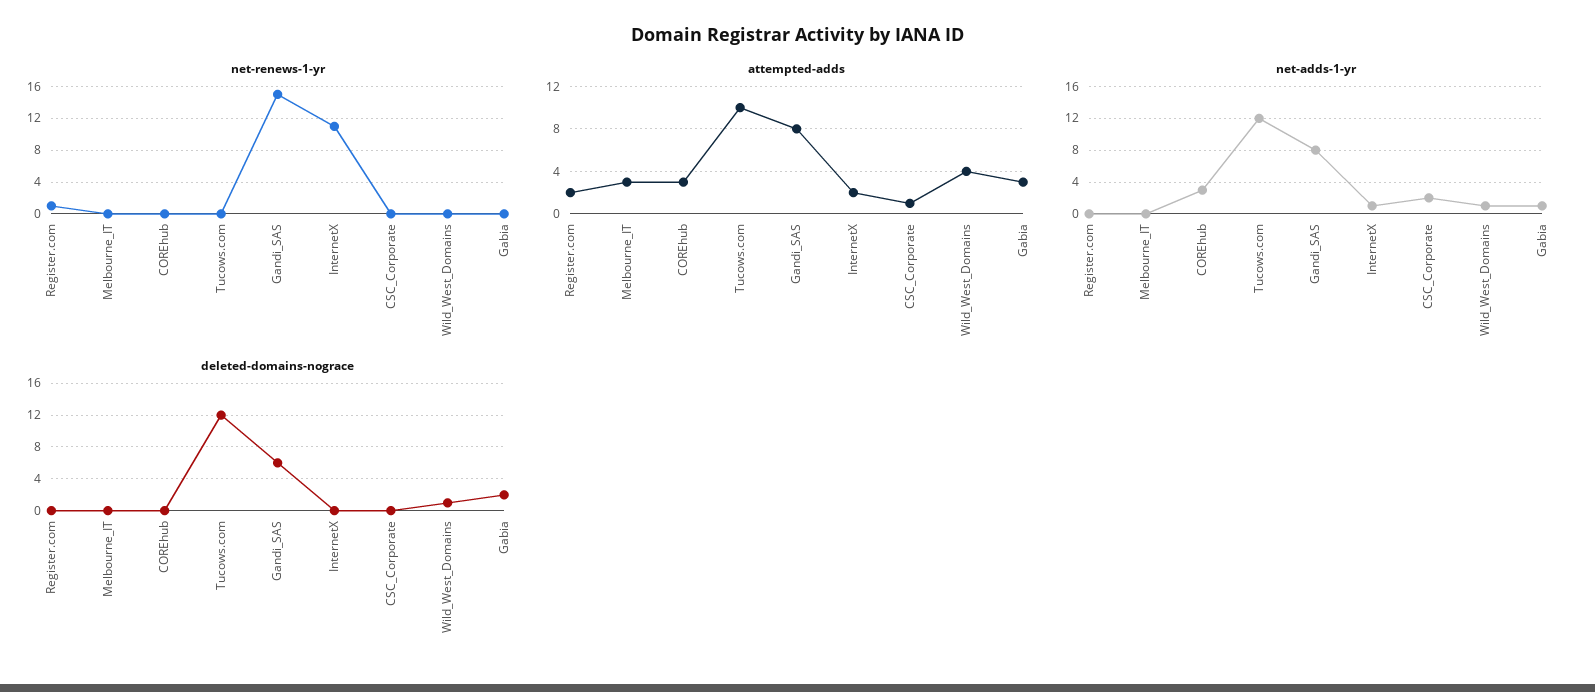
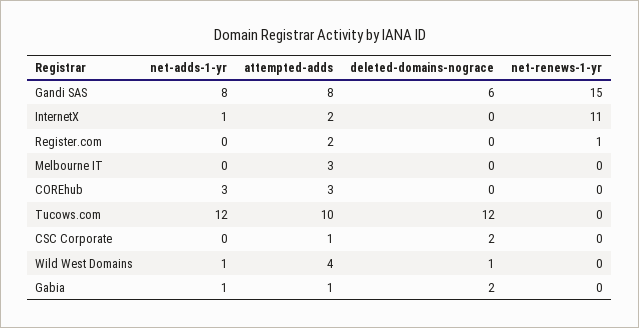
  {
    "net-renews-1-yr": {
      "Register.com": 1,
      "Melbourne_IT": 0,
      "COREhub": 0,
      "Tucows.com": 0,
      "Gandi_SAS": 15,
      "InternetX": 11,
      "CSC_Corporate": 0,
      "Wild_West_Domains": 0,
      "Gabia": 0
    },
    "attempted-adds": {
      "Register.com": 2,
      "Melbourne_IT": 3,
      "COREhub": 3,
      "Tucows.com": 10,
      "Gandi_SAS": 8,
      "InternetX": 2,
      "CSC_Corporate": 1,
      "Wild_West_Domains": 4,
-     "Gabia": 3
+     "Gabia": 1
    },
    "net-adds-1-yr": {
      "Register.com": 0,
      "Melbourne_IT": 0,
      "COREhub": 3,
      "Tucows.com": 12,
      "Gandi_SAS": 8,
      "InternetX": 1,
-     "CSC_Corporate": 2,
+     "CSC_Corporate": 0,
      "Wild_West_Domains": 1,
      "Gabia": 1
    },
    "deleted-domains-nograce": {
      "Register.com": 0,
      "Melbourne_IT": 0,
      "COREhub": 0,
      "Tucows.com": 12,
      "Gandi_SAS": 6,
      "InternetX": 0,
-     "CSC_Corporate": 0,
+     "CSC_Corporate": 2,
      "Wild_West_Domains": 1,
      "Gabia": 2
    }
  }

